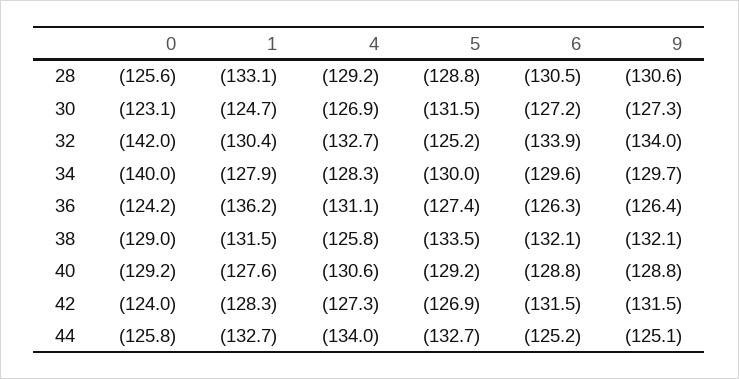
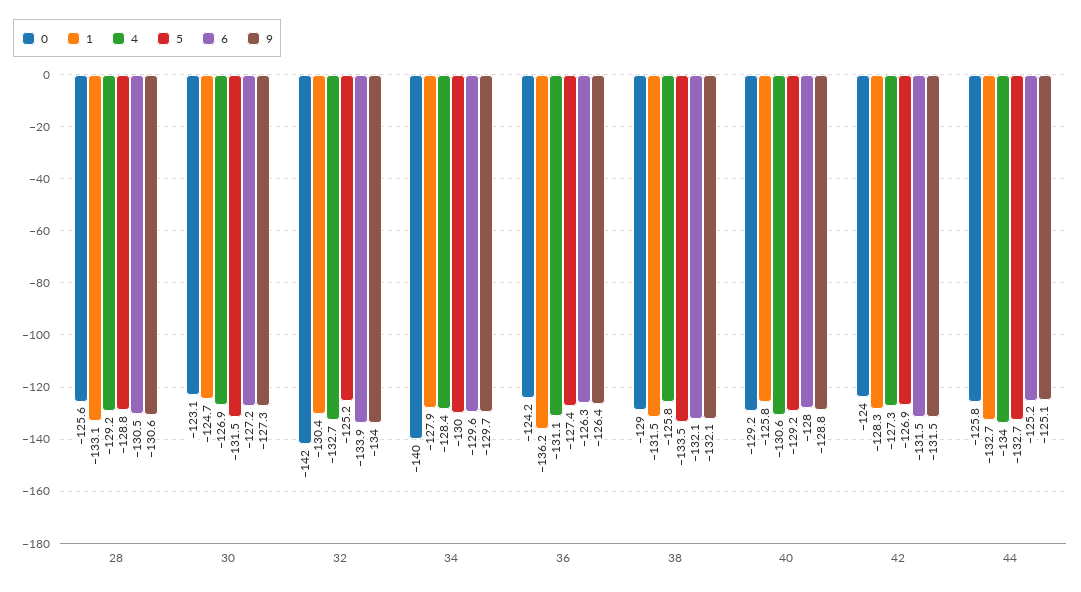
  {
    "0": {
      "28": -125.6,
      "30": -123.1,
      "32": -142,
      "34": -140,
      "36": -124.2,
      "38": -129,
      "40": -129.2,
      "42": -124,
      "44": -125.8
    },
    "1": {
      "28": -133.1,
      "30": -124.7,
      "32": -130.4,
      "34": -127.9,
      "36": -136.2,
      "38": -131.5,
-     "40": -127.6,
+     "40": -125.8,
      "42": -128.3,
      "44": -132.7
    },
    "4": {
      "28": -129.2,
      "30": -126.9,
      "32": -132.7,
-     "34": -128.3,
+     "34": -128.4,
      "36": -131.1,
      "38": -125.8,
      "40": -130.6,
      "42": -127.3,
      "44": -134
    },
    "5": {
      "28": -128.8,
      "30": -131.5,
      "32": -125.2,
      "34": -130,
      "36": -127.4,
      "38": -133.5,
      "40": -129.2,
      "42": -126.9,
      "44": -132.7
    },
    "6": {
      "28": -130.5,
      "30": -127.2,
      "32": -133.9,
      "34": -129.6,
      "36": -126.3,
      "38": -132.1,
-     "40": -128.8,
+     "40": -128,
      "42": -131.5,
      "44": -125.2
    },
    "9": {
      "28": -130.6,
      "30": -127.3,
      "32": -134,
      "34": -129.7,
      "36": -126.4,
      "38": -132.1,
      "40": -128.8,
      "42": -131.5,
      "44": -125.1
    }
  }

